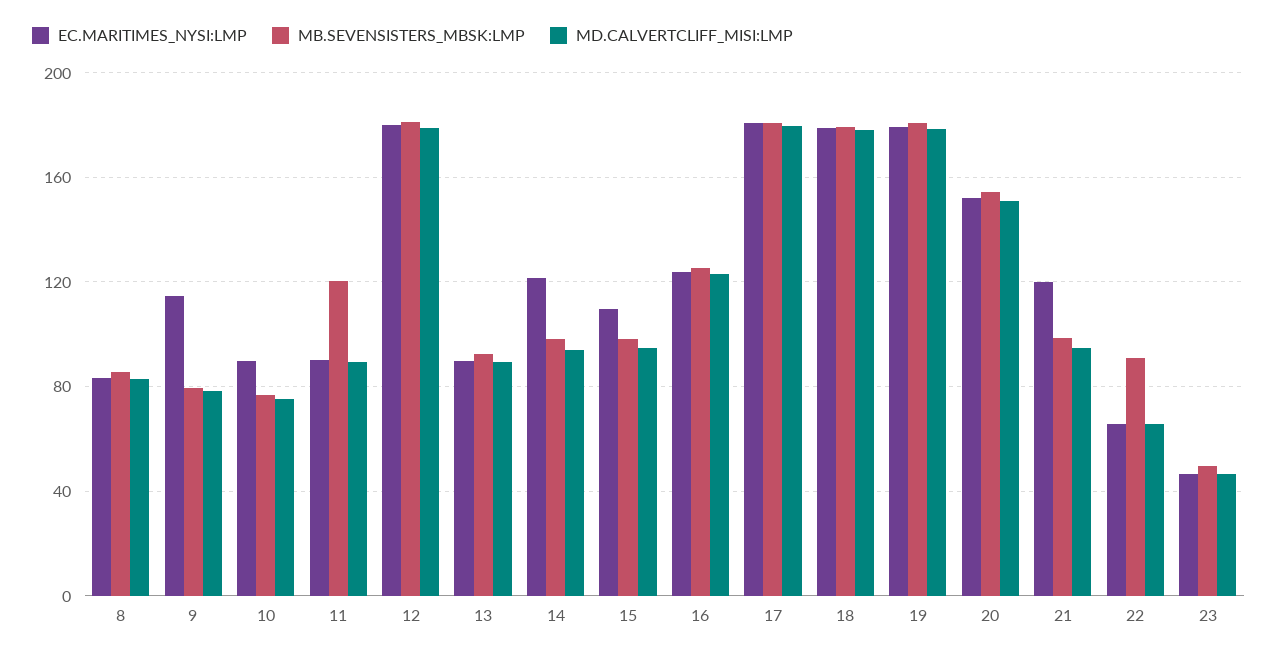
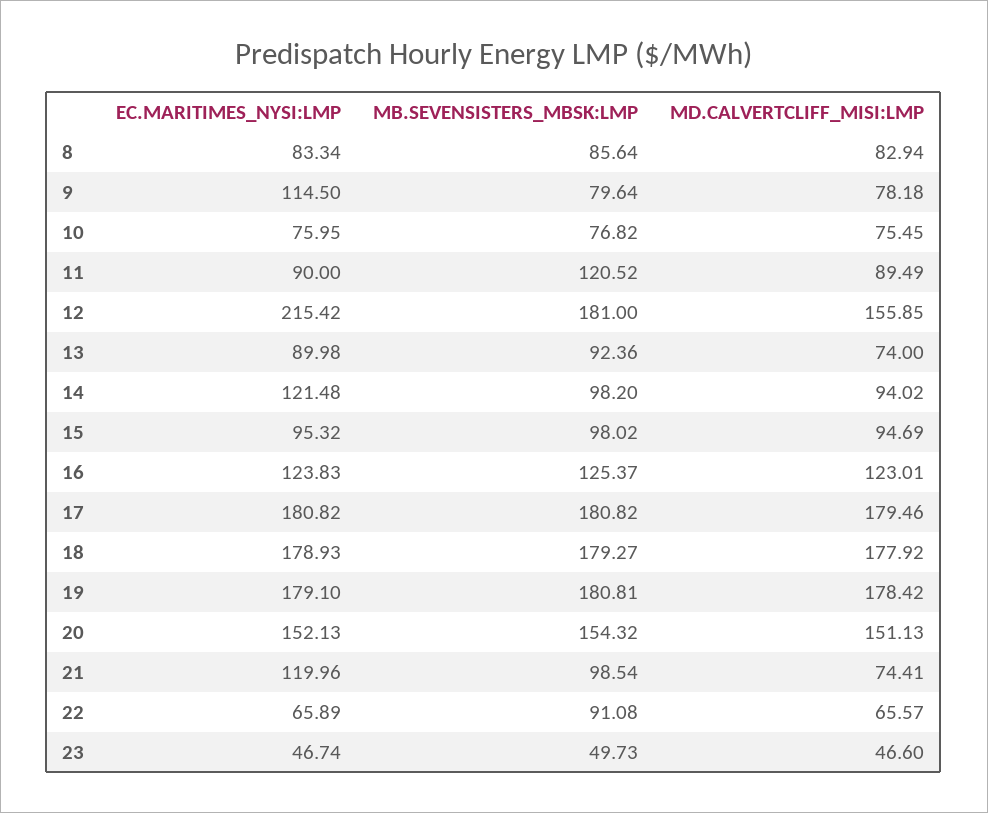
  {
    "EC.MARITIMES_NYSI:LMP": {
      "8": 83.34,
      "9": 114.5,
-     "10": 90,
+     "10": 75.95,
      "11": 90,
-     "12": 180,
+     "12": 215.42,
      "13": 89.98,
      "14": 121.48,
-     "15": 110,
+     "15": 95.32,
      "16": 123.83,
      "17": 180.82,
      "18": 178.93,
      "19": 179.1,
      "20": 152.13,
      "21": 119.96,
      "22": 65.89,
      "23": 46.74
    },
    "MB.SEVENSISTERS_MBSK:LMP": {
      "8": 85.64,
      "9": 79.64,
      "10": 76.82,
      "11": 120.52,
      "12": 181,
      "13": 92.36,
      "14": 98.2,
      "15": 98.02,
      "16": 125.37,
      "17": 180.82,
      "18": 179.27,
      "19": 180.81,
      "20": 154.32,
      "21": 98.54,
      "22": 91.08,
      "23": 49.73
    },
    "MD.CALVERTCLIFF_MISI:LMP": {
      "8": 82.94,
      "9": 78.18,
      "10": 75.45,
      "11": 89.49,
-     "12": 180,
+     "12": 155.85,
-     "13": 90,
+     "13": 74,
      "14": 94.02,
      "15": 94.69,
      "16": 123.01,
      "17": 179.46,
      "18": 177.92,
      "19": 178.42,
      "20": 151.13,
-     "21": 95,
+     "21": 74.41,
      "22": 65.57,
      "23": 46.6
    }
  }

